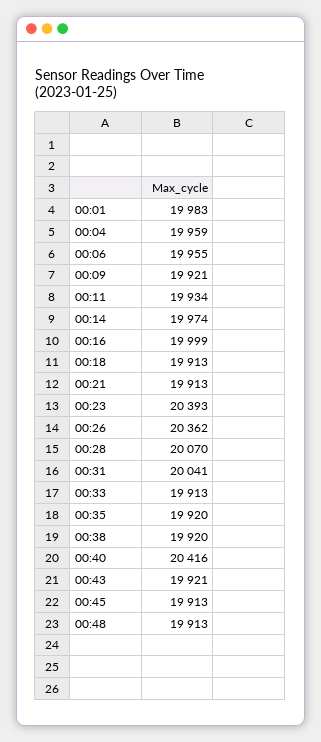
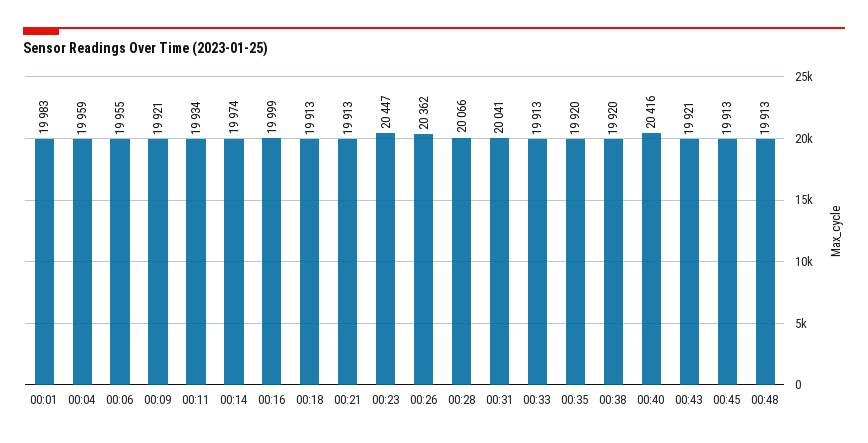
  {
    "00:01": 19983,
    "00:04": 19959,
    "00:06": 19955,
    "00:09": 19921,
    "00:11": 19934,
    "00:14": 19974,
    "00:16": 19999,
    "00:18": 19913,
    "00:21": 19913,
-   "00:23": 20393,
+   "00:23": 20447,
    "00:26": 20362,
-   "00:28": 20070,
+   "00:28": 20066,
    "00:31": 20041,
    "00:33": 19913,
    "00:35": 19920,
    "00:38": 19920,
    "00:40": 20416,
    "00:43": 19921,
    "00:45": 19913,
    "00:48": 19913
  }

